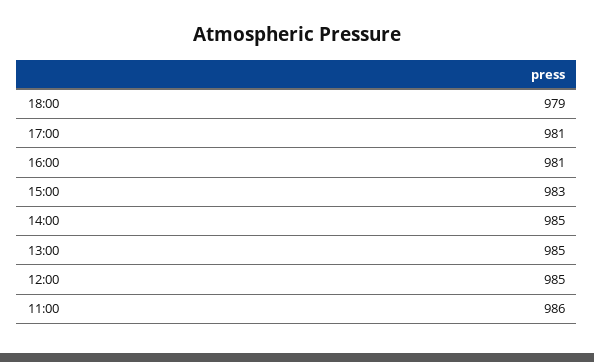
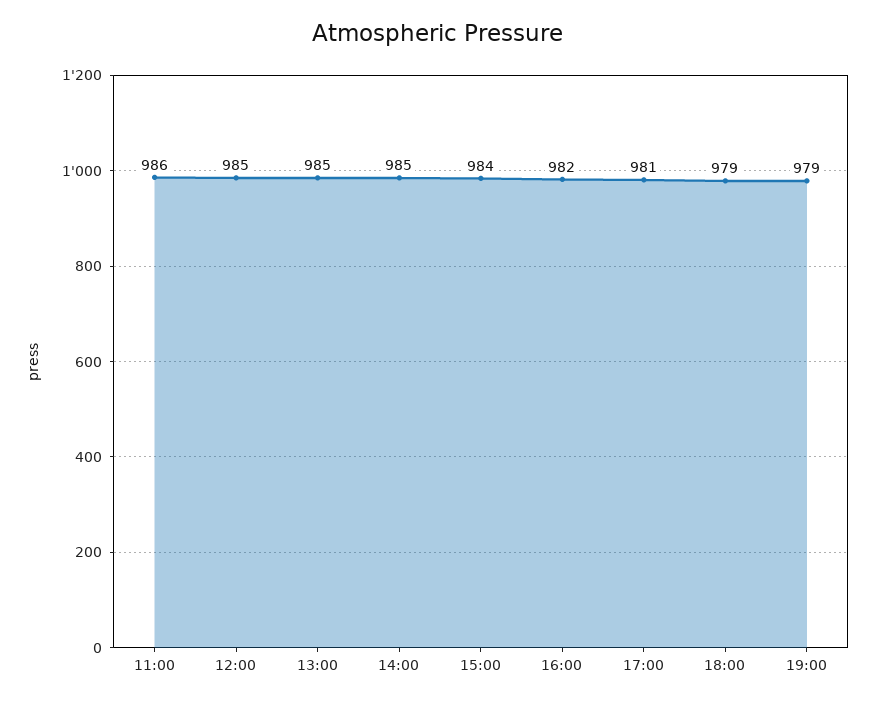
  {
    "18:00": 979,
    "17:00": 981,
-   "16:00": 981,
+   "16:00": 982,
-   "15:00": 983,
+   "15:00": 984,
    "14:00": 985,
    "13:00": 985,
    "12:00": 985,
-   "11:00": 986
+   "11:00": 986,
+   "19:00": 979
  }

